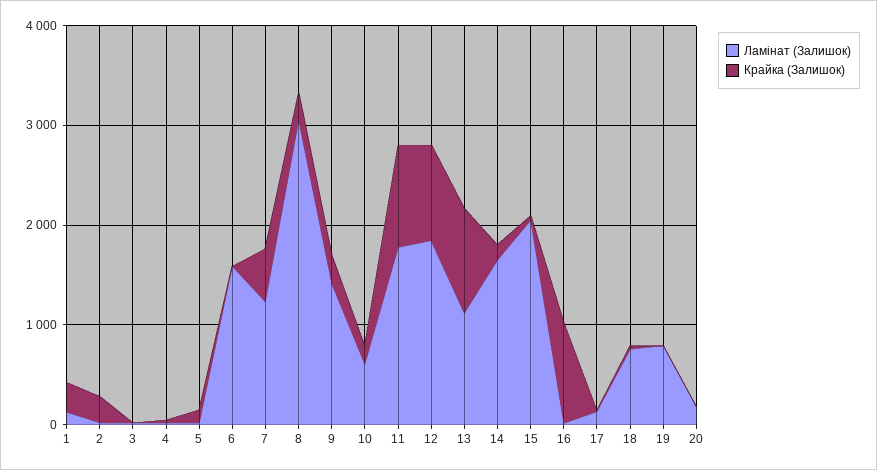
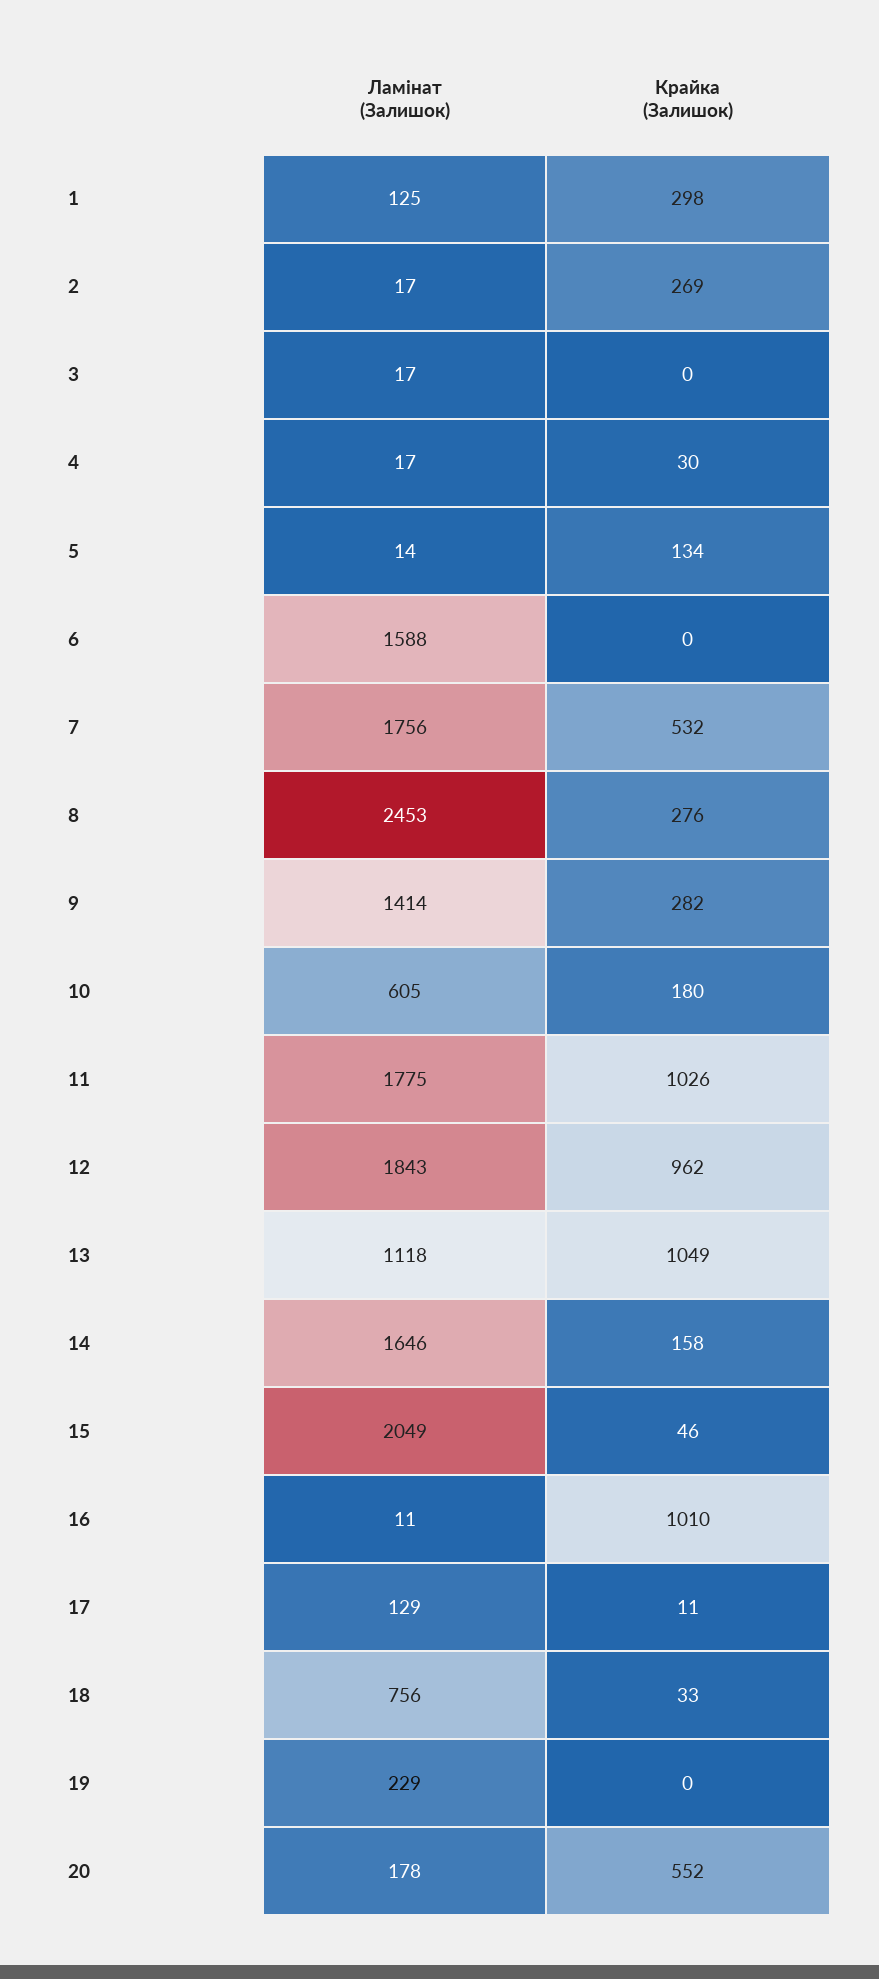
  {
    "Ламінат (Залишок)": {
      "1": 125,
      "2": 17,
      "3": 17,
      "4": 17,
      "5": 14,
      "6": 1588,
-     "7": 1200,
+     "7": 1756,
-     "8": 3000,
+     "8": 2453,
      "9": 1414,
      "10": 605,
      "11": 1775,
      "12": 1843,
      "13": 1118,
      "14": 1646,
      "15": 2049,
      "16": 11,
      "17": 129,
      "18": 756,
-     "19": 800,
+     "19": 229,
      "20": 178
    },
    "Крайка (Залишок)": {
      "1": 298,
      "2": 269,
      "3": 0,
      "4": 30,
      "5": 134,
      "6": 0,
      "7": 532,
      "8": 276,
      "9": 282,
      "10": 180,
      "11": 1026,
      "12": 962,
      "13": 1049,
      "14": 158,
      "15": 46,
      "16": 1010,
      "17": 11,
      "18": 33,
      "19": 0,
-     "20": 0
+     "20": 552
    }
  }

